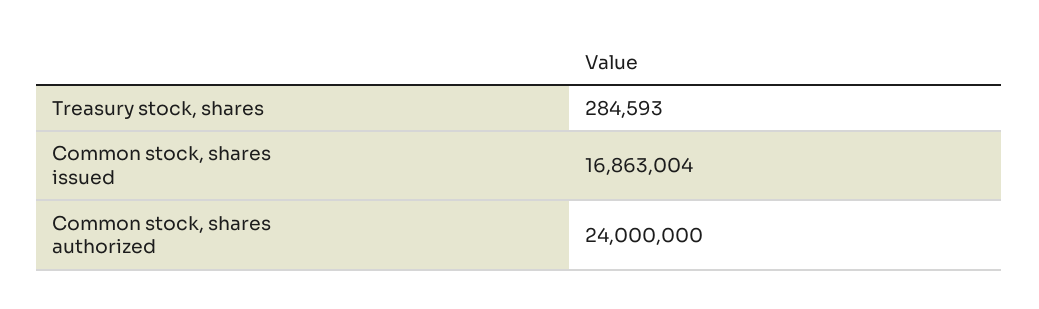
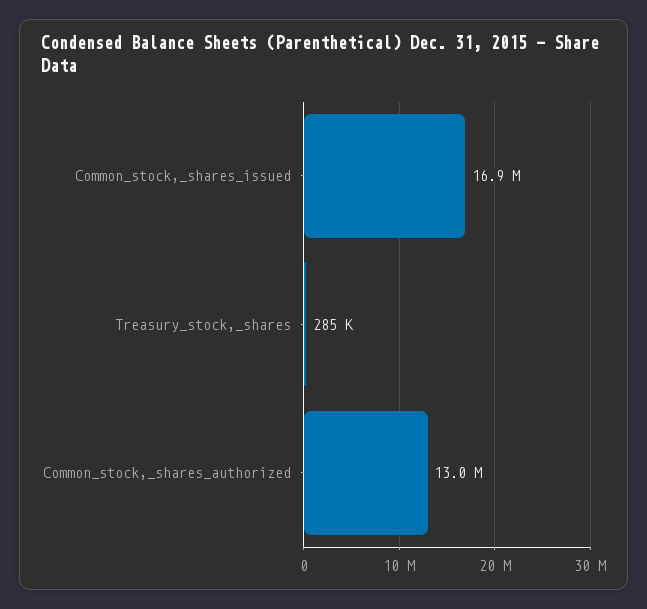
  {
    "Treasury stock, shares": 284593,
    "Common stock, shares issued": 16863004,
-   "Common stock, shares authorized": 24000000
+   "Common stock, shares authorized": 13000000
  }

